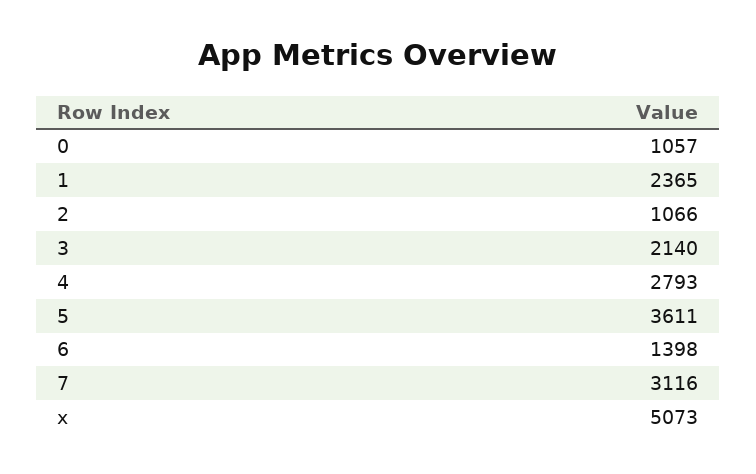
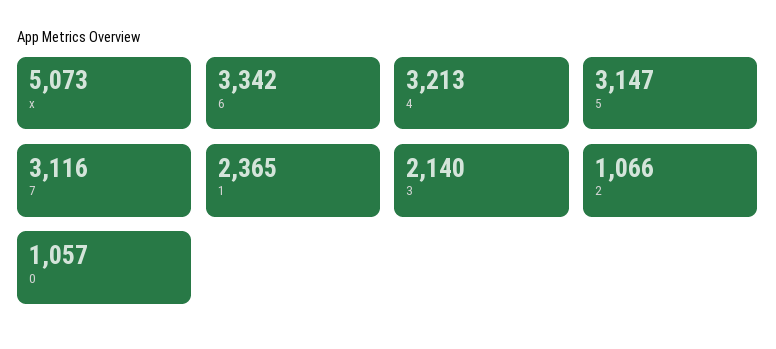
  {
    "0": 1057,
    "1": 2365,
    "2": 1066,
    "3": 2140,
-   "4": 2793,
+   "4": 3213,
-   "5": 3611,
+   "5": 3147,
-   "6": 1398,
+   "6": 3342,
    "7": 3116,
    "x": 5073
  }

